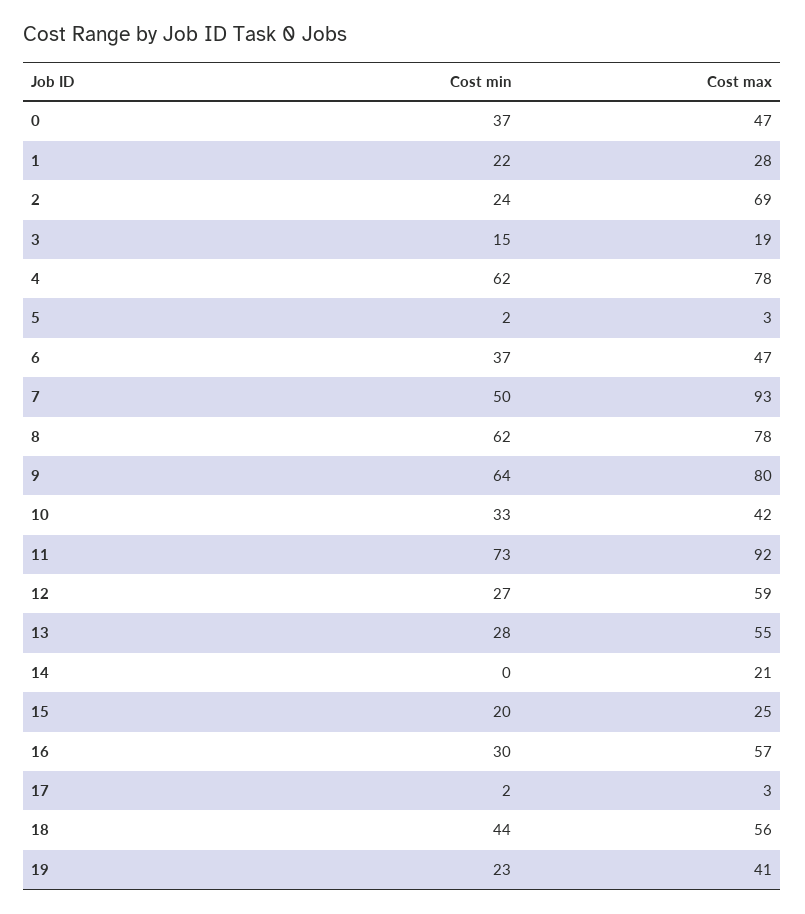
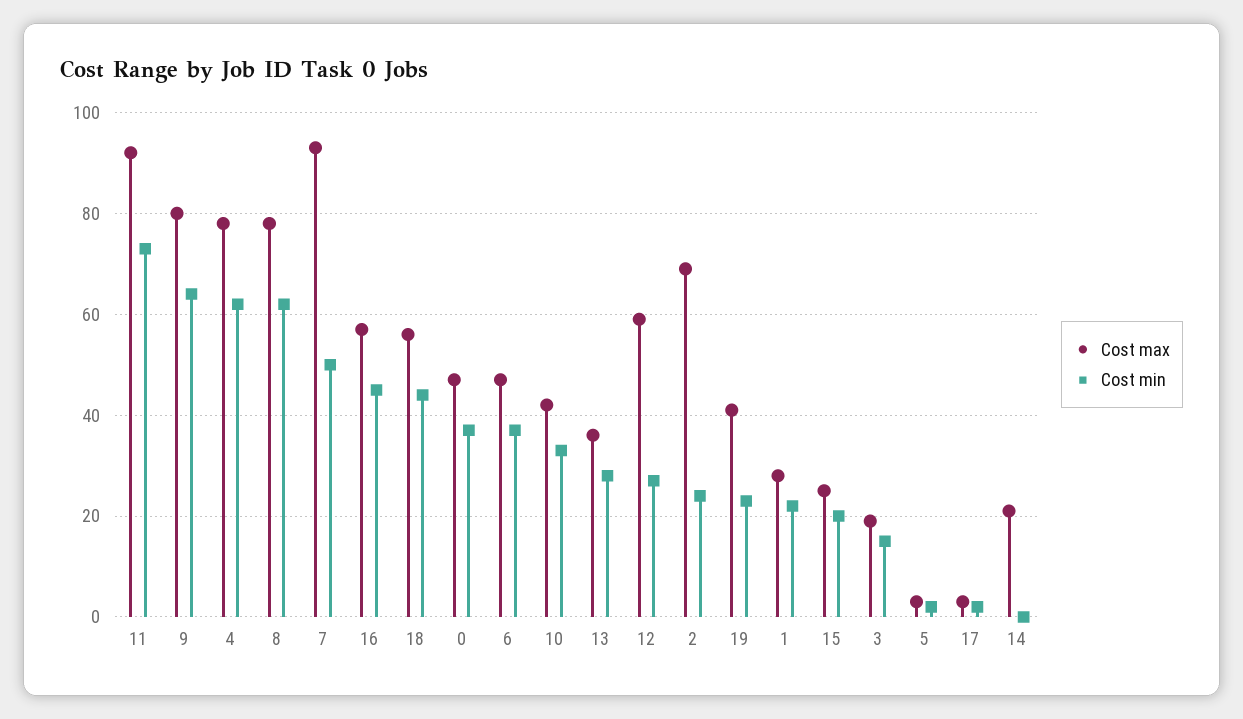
  {
    "Cost min": {
      "0": 37,
      "1": 22,
      "2": 24,
      "3": 15,
      "4": 62,
      "5": 2,
      "6": 37,
      "7": 50,
      "8": 62,
      "9": 64,
      "10": 33,
      "11": 73,
      "12": 27,
      "13": 28,
      "14": 0,
      "15": 20,
-     "16": 30,
+     "16": 45,
      "17": 2,
      "18": 44,
      "19": 23
    },
    "Cost max": {
      "0": 47,
      "1": 28,
      "2": 69,
      "3": 19,
      "4": 78,
      "5": 3,
      "6": 47,
      "7": 93,
      "8": 78,
      "9": 80,
      "10": 42,
      "11": 92,
      "12": 59,
-     "13": 55,
+     "13": 35,
      "14": 21,
      "15": 25,
      "16": 57,
      "17": 3,
      "18": 56,
      "19": 41
    }
  }

